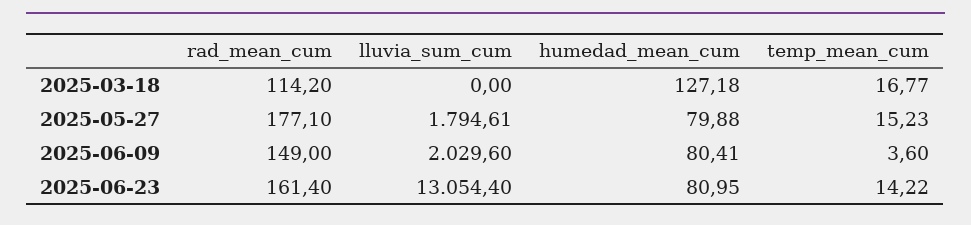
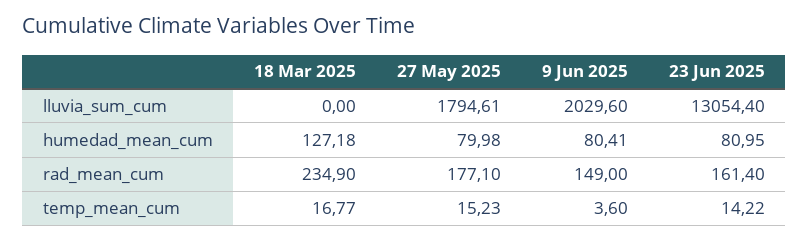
  {
    "rad_mean_cum": {
-     "2025-03-18": 114.2,
+     "2025-03-18": 234.9,
      "2025-05-27": 177.1,
      "2025-06-09": 149,
      "2025-06-23": 161.4
    },
    "lluvia_sum_cum": {
      "2025-03-18": 0,
      "2025-05-27": 1794.61,
      "2025-06-09": 2029.6,
      "2025-06-23": 13054.4
    },
    "humedad_mean_cum": {
      "2025-03-18": 127.18,
-     "2025-05-27": 79.88,
+     "2025-05-27": 79.98,
      "2025-06-09": 80.41,
      "2025-06-23": 80.95
    },
    "temp_mean_cum": {
      "2025-03-18": 16.77,
      "2025-05-27": 15.23,
      "2025-06-09": 3.6,
      "2025-06-23": 14.22
    }
  }

